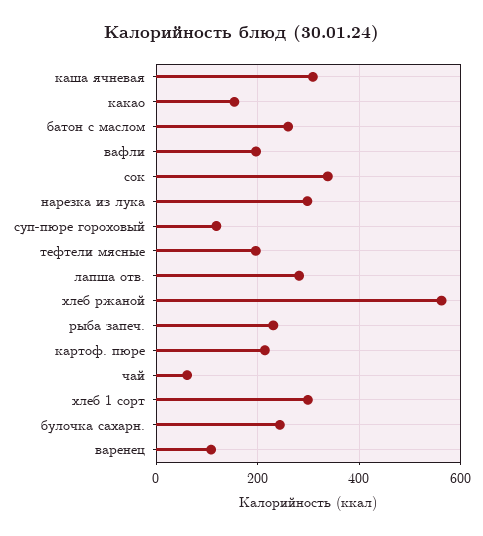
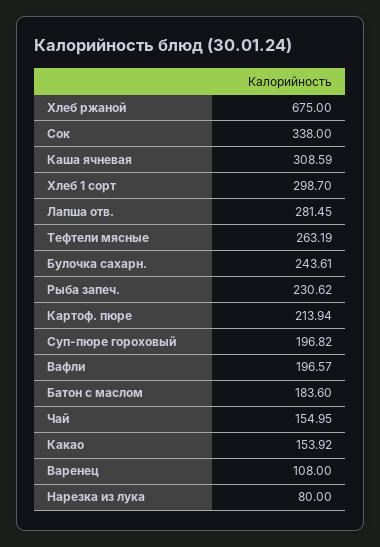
  {
    "каша ячневая": 308.59,
    "какао": 153.92,
-   "батон с маслом": 260,
+   "батон с маслом": 183.6,
    "вафли": 196.57,
    "сок": 338,
-   "нарезка из лука": 300,
+   "нарезка из лука": 80,
-   "суп-пюре гороховый": 120,
+   "суп-пюре гороховый": 196.82,
-   "тефтели мясные": 200,
+   "тефтели мясные": 263.19,
    "лапша отв.": 281.45,
-   "хлеб ржаной": 560,
+   "хлеб ржаной": 675,
    "рыба запеч.": 230.62,
    "картоф. пюре": 213.94,
-   "чай": 60,
+   "чай": 154.95,
    "хлеб 1 сорт": 298.7,
    "булочка сахарн.": 243.61,
    "варенец": 108
  }

